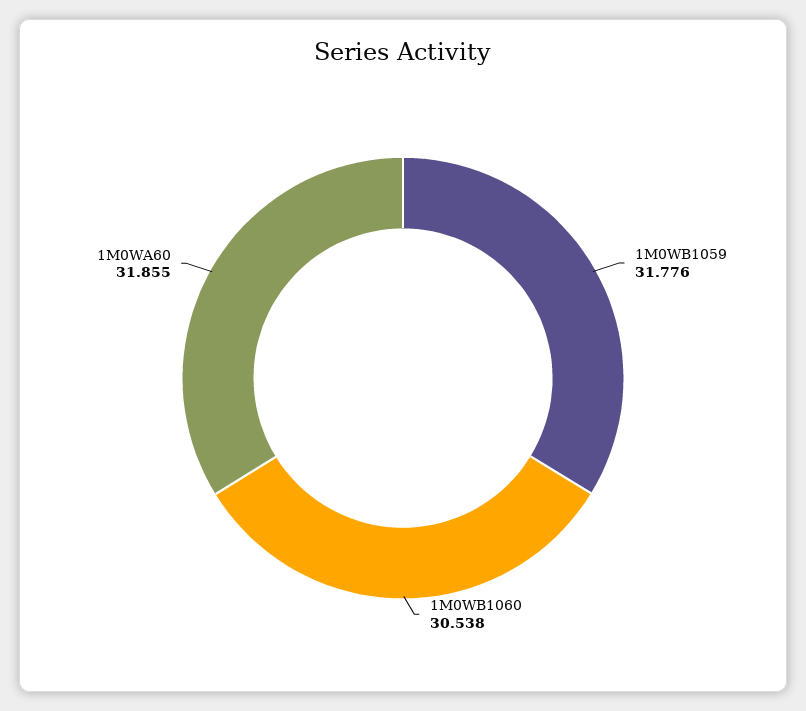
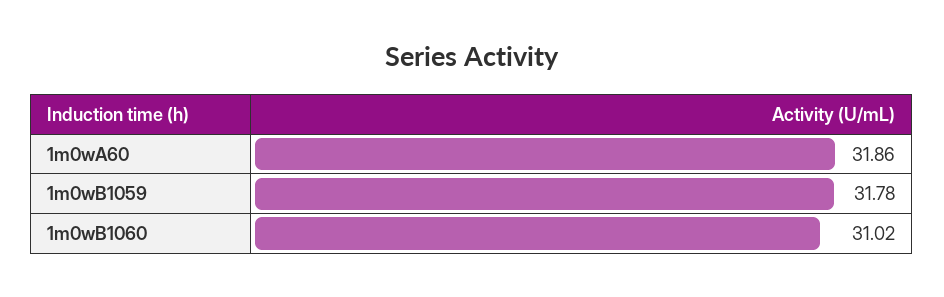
  {
    "1M0WB1059": 31.776,
-   "1M0WB1060": 30.538,
+   "1M0WB1060": 31.02,
    "1M0WA60": 31.855
  }

